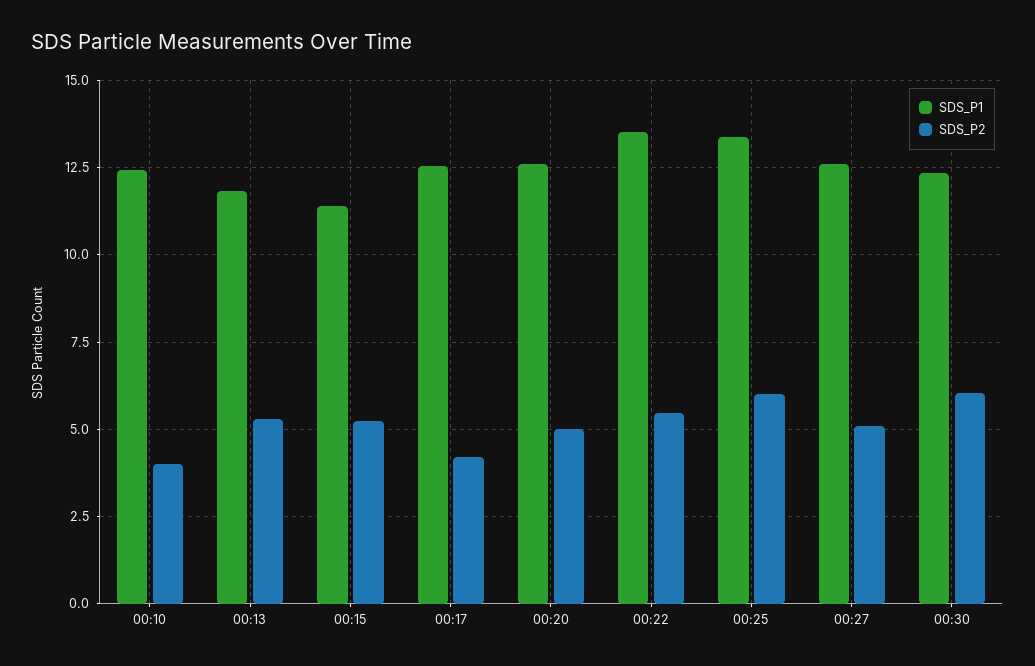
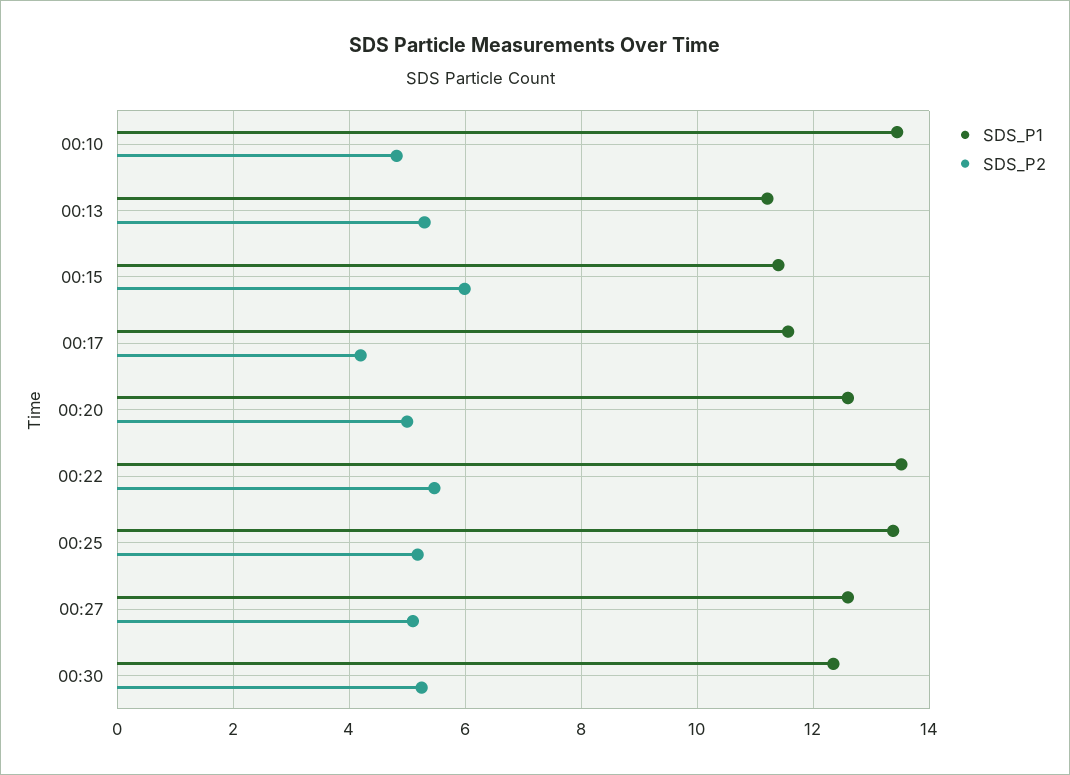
  {
    "SDS_P1": {
-     "00:10": 12.5,
+     "00:10": 13.4,
-     "00:13": 11.75,
+     "00:13": 11.2,
      "00:15": 11.4,
-     "00:17": 12.5,
+     "00:17": 11.6,
      "00:20": 12.6,
      "00:22": 13.6,
      "00:25": 13.4,
      "00:27": 12.6,
      "00:30": 12.4
    },
    "SDS_P2": {
-     "00:10": 4,
+     "00:10": 4.8,
      "00:13": 5.4,
-     "00:15": 5.25,
+     "00:15": 6,
      "00:17": 4.2,
      "00:20": 5,
      "00:22": 5.4,
-     "00:25": 6,
+     "00:25": 5.2,
      "00:27": 5.2,
-     "00:30": 6
+     "00:30": 5.2
    }
  }

